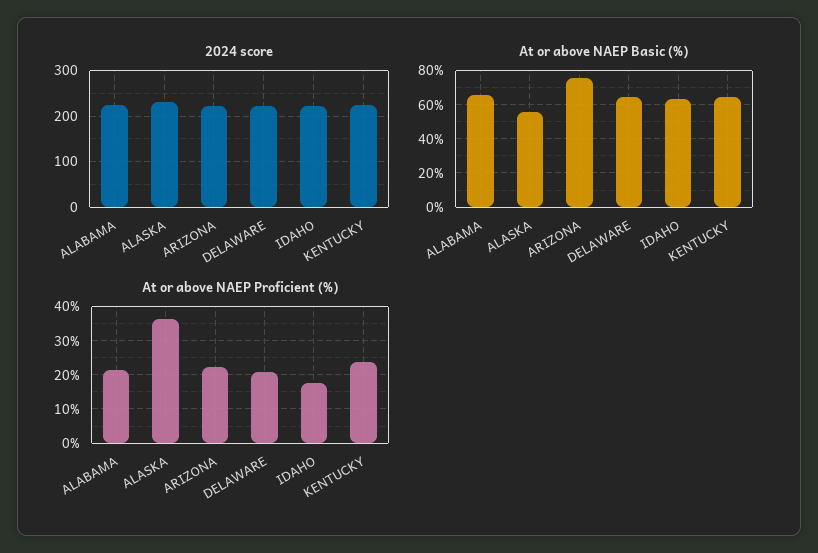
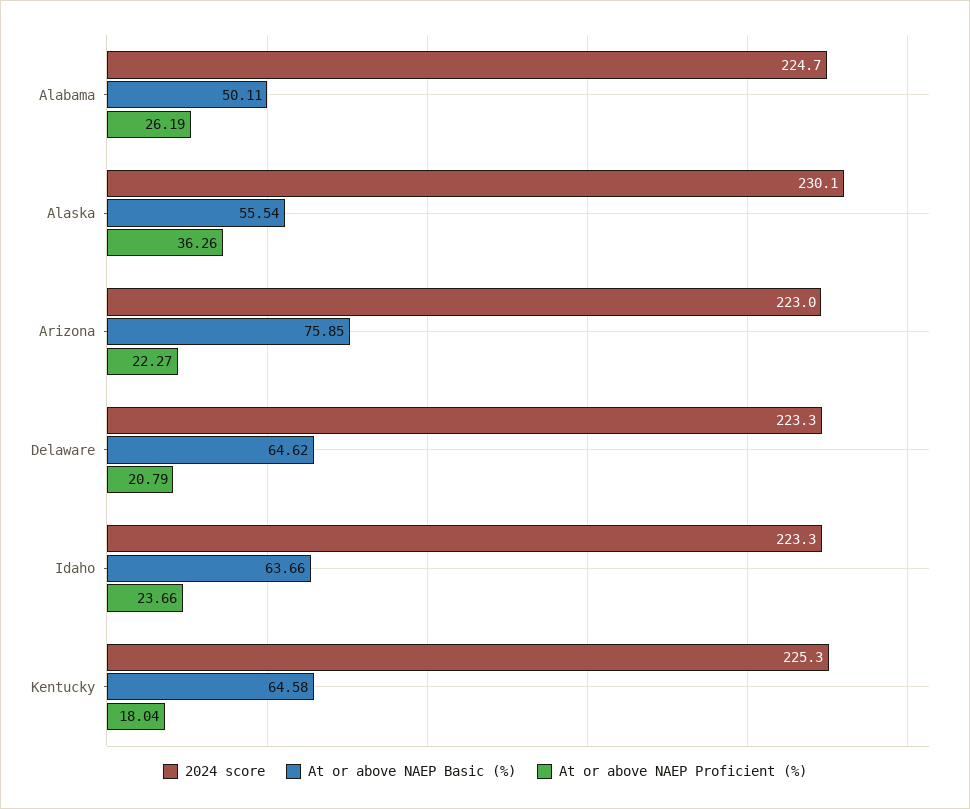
  {
    "2024 score": {
      "ALABAMA": 224.7,
      "ALASKA": 230.1,
      "ARIZONA": 223,
      "DELAWARE": 223.3,
      "IDAHO": 223.3,
      "KENTUCKY": 225.3
    },
    "At or above NAEP Basic (%)": {
-     "ALABAMA": 65,
+     "ALABAMA": 50.11,
      "ALASKA": 55.54,
      "ARIZONA": 75.85,
      "DELAWARE": 64.62,
      "IDAHO": 63.66,
      "KENTUCKY": 64.58
    },
    "At or above NAEP Proficient (%)": {
-     "ALABAMA": 22,
+     "ALABAMA": 26.19,
      "ALASKA": 36.26,
      "ARIZONA": 22.27,
      "DELAWARE": 20.79,
-     "IDAHO": 18,
+     "IDAHO": 23.66,
-     "KENTUCKY": 24
+     "KENTUCKY": 18.04
    }
  }

